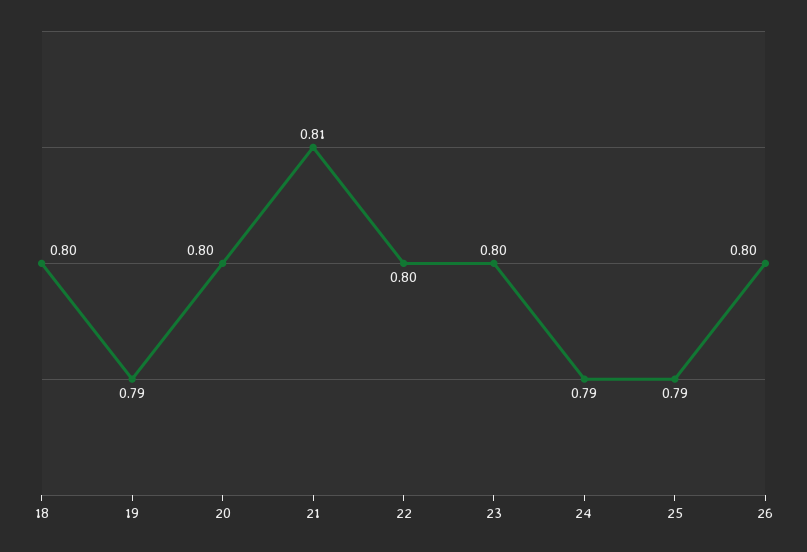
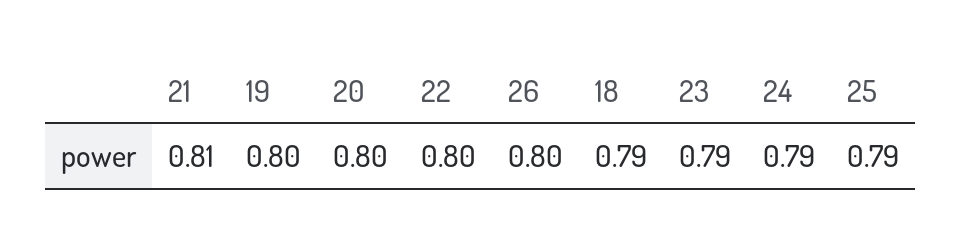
  {
-   "18": 0.8,
+   "18": 0.79,
-   "19": 0.79,
+   "19": 0.8,
    "20": 0.8,
    "21": 0.81,
    "22": 0.8,
-   "23": 0.8,
+   "23": 0.79,
    "24": 0.79,
    "25": 0.79,
    "26": 0.8
  }

